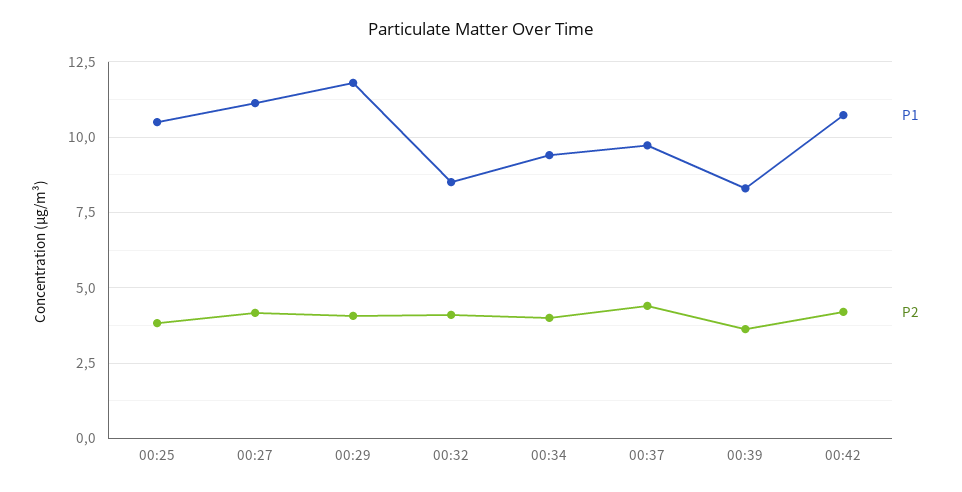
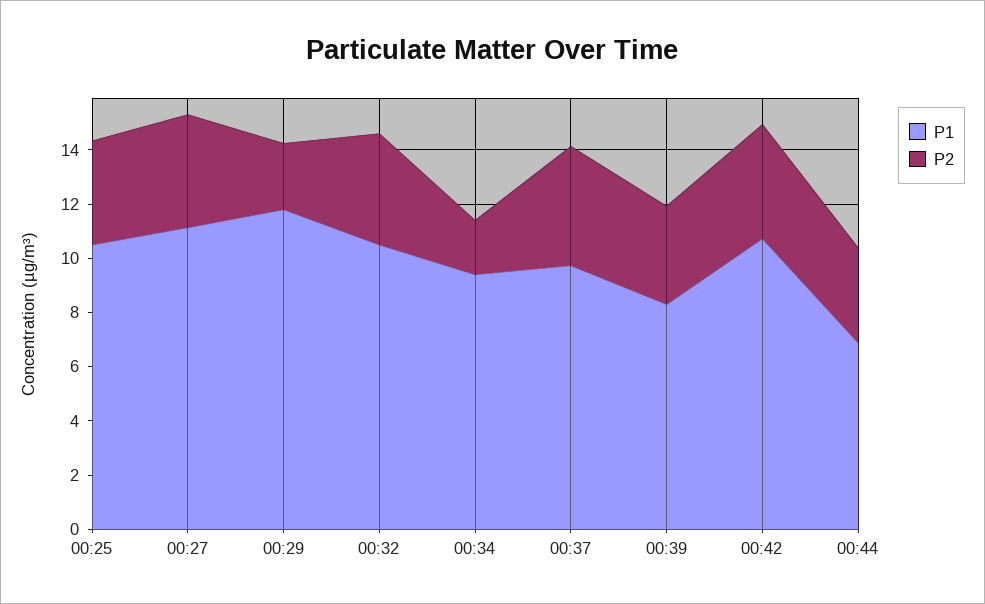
  {
    "P1": {
      "00:25": 10.5,
      "00:27": 11.25,
      "00:29": 11.75,
-     "00:32": 8.5,
+     "00:32": 10.5,
      "00:34": 9.5,
      "00:37": 9.75,
      "00:39": 8.25,
-     "00:42": 10.75
+     "00:42": 10.75,
+     "00:44": 7
    },
    "P2": {
      "00:25": 3.75,
      "00:27": 4.25,
-     "00:29": 4,
+     "00:29": 2.5,
      "00:32": 4,
-     "00:34": 4,
+     "00:34": 2,
      "00:37": 4.5,
      "00:39": 3.75,
-     "00:42": 4.25
+     "00:42": 4.25,
+     "00:44": 3.5
    }
  }

